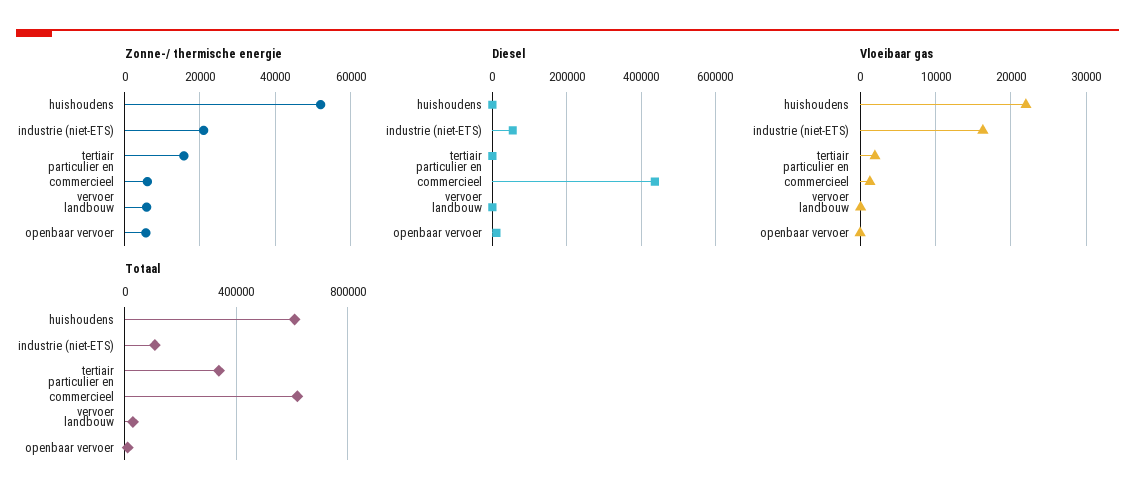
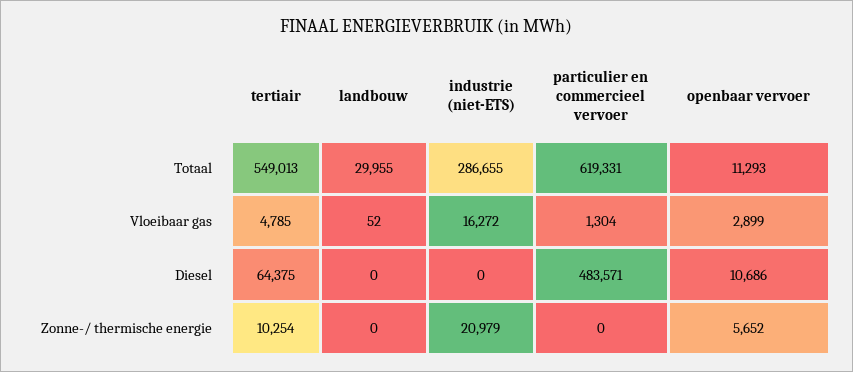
  {
    "Zonne-/ thermische energie": {
-     "huishoudens": 52000,
      "industrie (niet-ETS)": 20979,
-     "tertiair": 16000,
+     "tertiair": 10254,
-     "particulier en commercieel vervoer": 6000,
+     "particulier en commercieel vervoer": 0,
-     "landbouw": 6000,
+     "landbouw": 0,
      "openbaar vervoer": 5652
    },
    "Diesel": {
-     "huishoudens": 0,
-     "industrie (niet-ETS)": 60000,
+     "industrie (niet-ETS)": 0,
-     "tertiair": 0,
+     "tertiair": 64375,
-     "particulier en commercieel vervoer": 440000,
+     "particulier en commercieel vervoer": 483571,
      "landbouw": 0,
      "openbaar vervoer": 10686
    },
    "Vloeibaar gas": {
-     "huishoudens": 22000,
      "industrie (niet-ETS)": 16272,
-     "tertiair": 2000,
+     "tertiair": 4785,
      "particulier en commercieel vervoer": 1304,
      "landbouw": 52,
-     "openbaar vervoer": 0
+     "openbaar vervoer": 2899
    },
    "Totaal": {
-     "huishoudens": 600000,
-     "industrie (niet-ETS)": 100000,
+     "industrie (niet-ETS)": 286655,
-     "tertiair": 350000,
+     "tertiair": 549013,
      "particulier en commercieel vervoer": 619331,
      "landbouw": 29955,
      "openbaar vervoer": 11293
    }
  }

